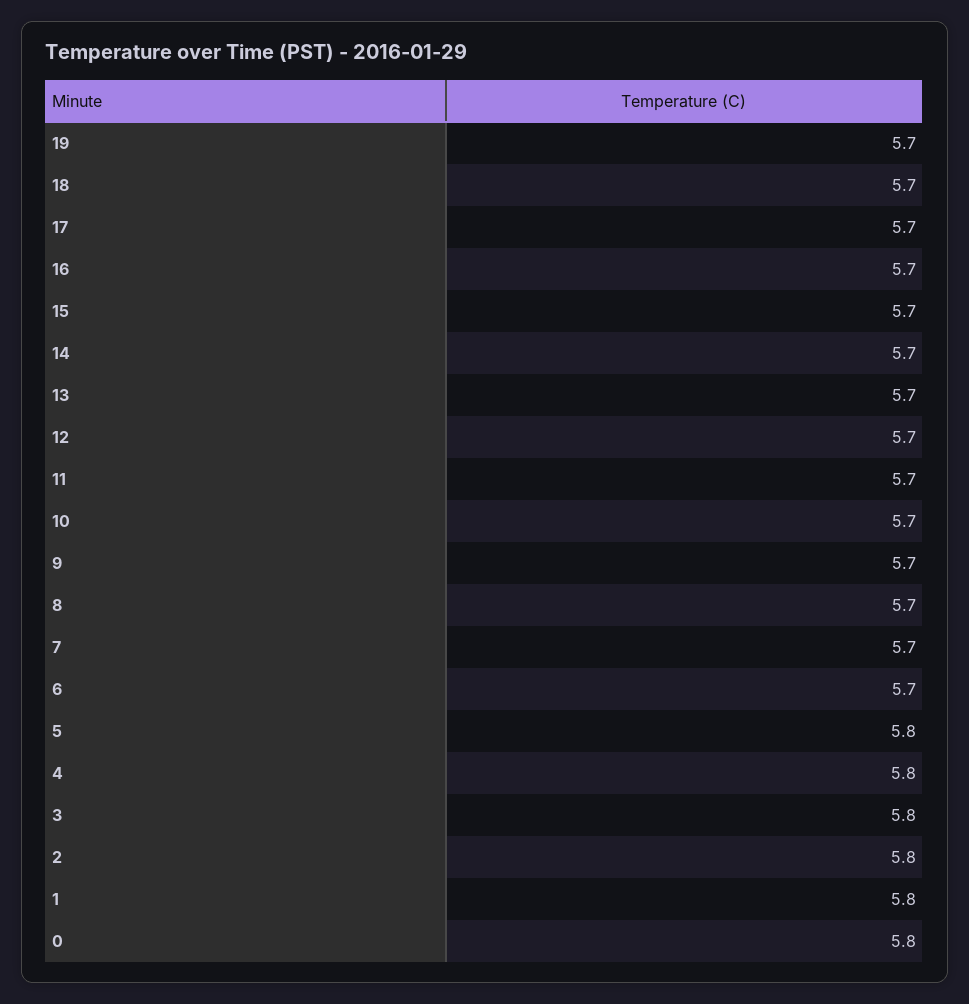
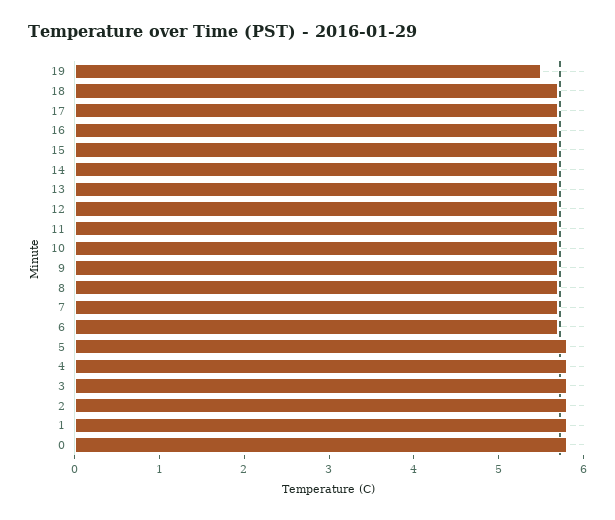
  {
-   "19": 5.7,
+   "19": 5.5,
    "18": 5.7,
    "17": 5.7,
    "16": 5.7,
    "15": 5.7,
    "14": 5.7,
    "13": 5.7,
    "12": 5.7,
    "11": 5.7,
    "10": 5.7,
    "9": 5.7,
    "8": 5.7,
    "7": 5.7,
    "6": 5.7,
    "5": 5.8,
    "4": 5.8,
    "3": 5.8,
    "2": 5.8,
    "1": 5.8,
    "0": 5.8
  }

